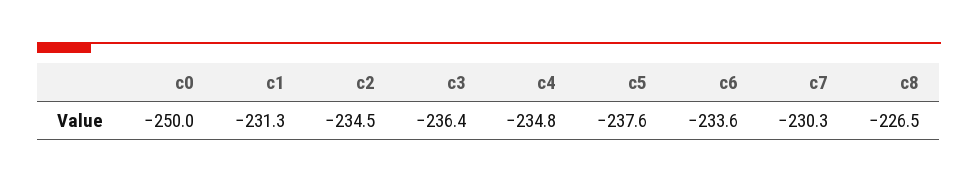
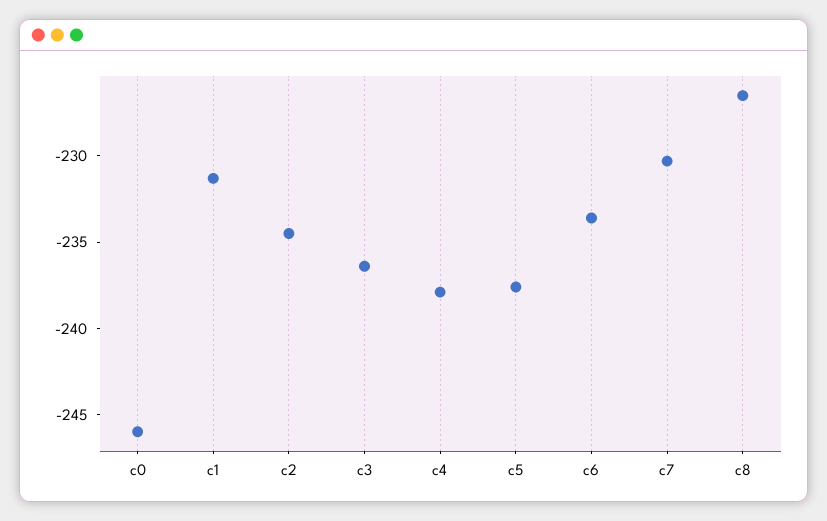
  {
-   "c0": -250,
+   "c0": -246,
    "c1": -231.3,
    "c2": -234.5,
    "c3": -236.4,
-   "c4": -234.8,
+   "c4": -238,
    "c5": -237.6,
    "c6": -233.6,
    "c7": -230.3,
    "c8": -226.5
  }

